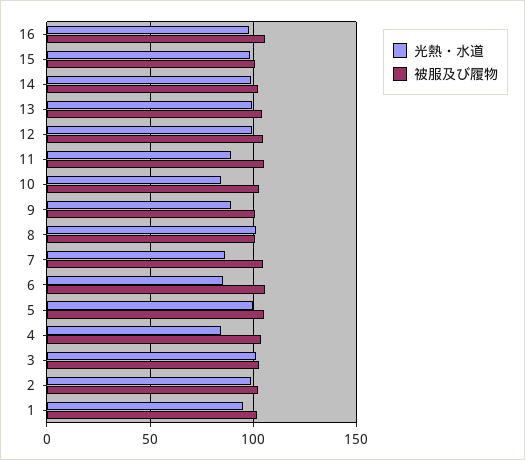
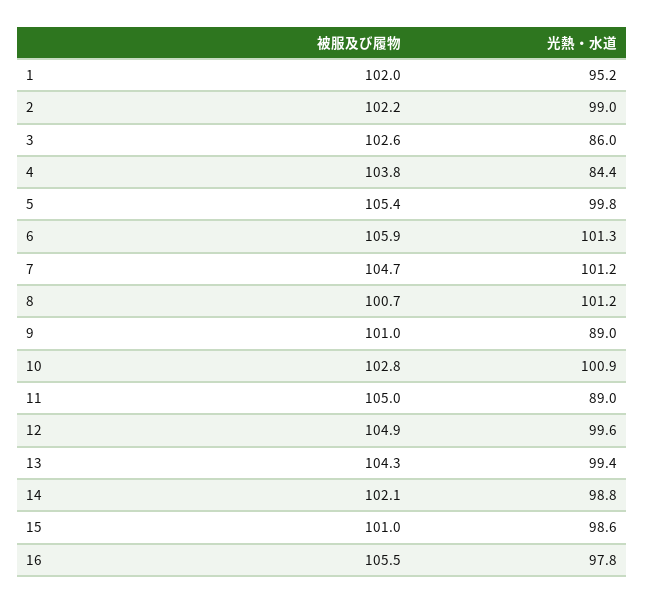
  {
    "光熱・水道": {
      "16": 97.8,
      "15": 98.6,
      "14": 98.8,
      "13": 99.4,
      "12": 99.6,
      "11": 89,
-     "10": 85,
+     "10": 100.9,
      "9": 89,
      "8": 101.2,
-     "7": 85,
+     "7": 101.2,
-     "6": 85,
+     "6": 101.3,
      "5": 99.8,
      "4": 84.4,
-     "3": 100,
+     "3": 86,
      "2": 99,
      "1": 95.2
    },
    "被服及び履物": {
      "16": 105.5,
      "15": 101,
      "14": 102.1,
      "13": 104.3,
      "12": 104.9,
      "11": 105,
      "10": 102.8,
      "9": 101,
      "8": 100.7,
      "7": 104.7,
      "6": 105.9,
      "5": 105.4,
      "4": 103.8,
      "3": 102.6,
      "2": 102.2,
      "1": 102
    }
  }

